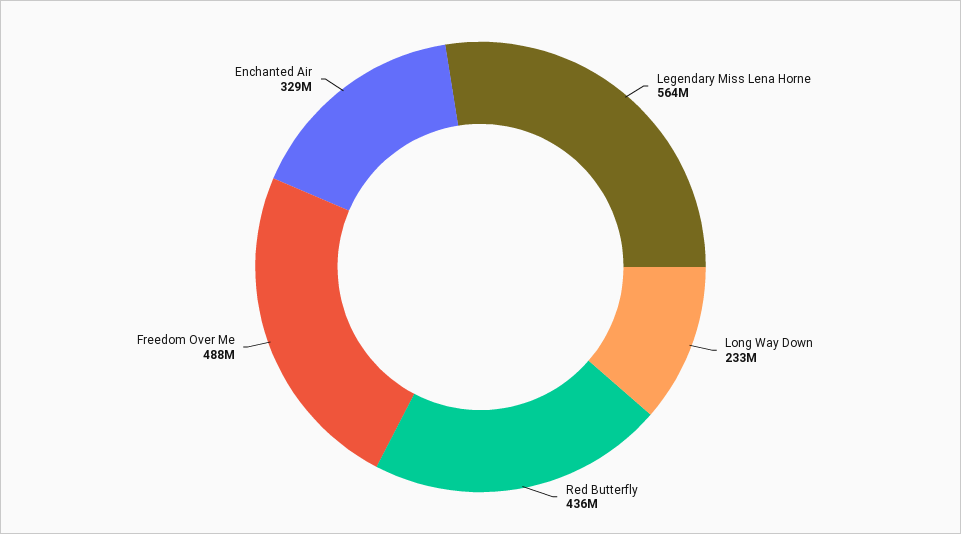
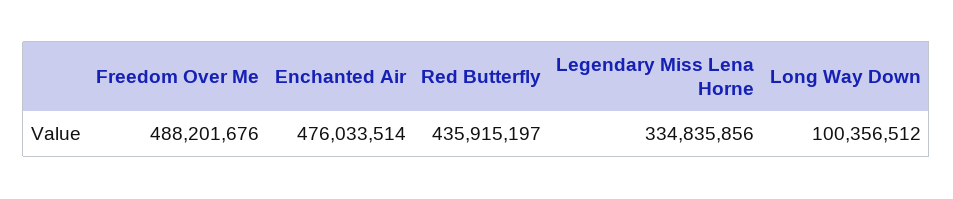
  {
-   "Legendary Miss Lena Horne": 564000000,
+   "Legendary Miss Lena Horne": 334835856,
-   "Long Way Down": 233000000,
+   "Long Way Down": 100356512,
    "Red Butterfly": 435915197,
    "Freedom Over Me": 488201676,
-   "Enchanted Air": 329000000
+   "Enchanted Air": 476033514
  }

